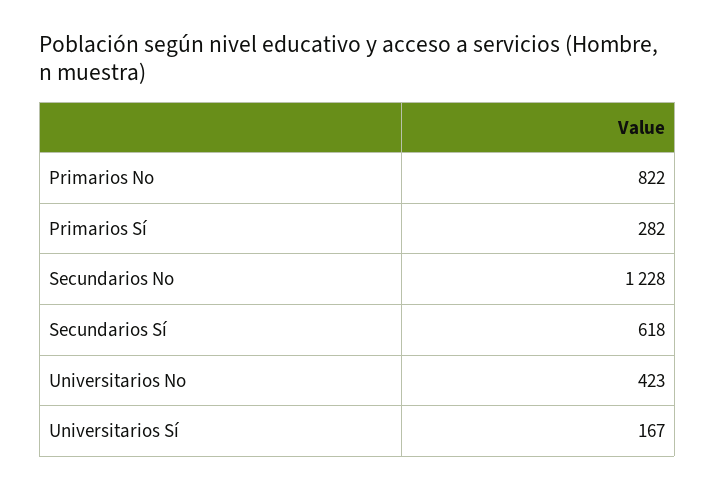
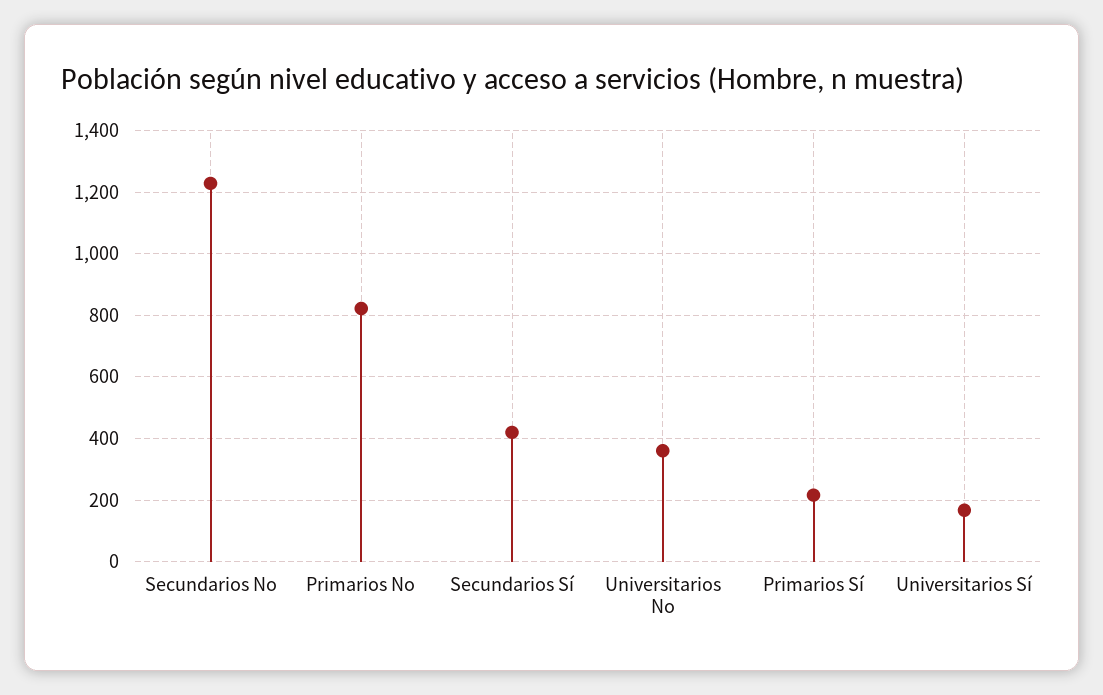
  {
    "Primarios No": 822,
-   "Primarios Sí": 282,
+   "Primarios Sí": 220,
    "Secundarios No": 1228,
-   "Secundarios Sí": 618,
+   "Secundarios Sí": 420,
-   "Universitarios No": 423,
+   "Universitarios No": 360,
    "Universitarios Sí": 167
  }

